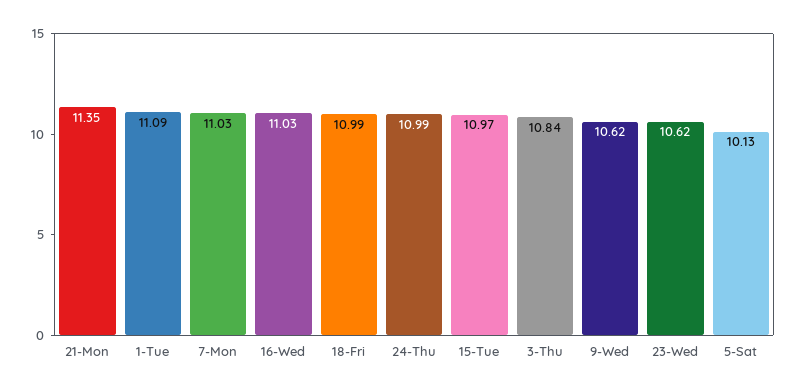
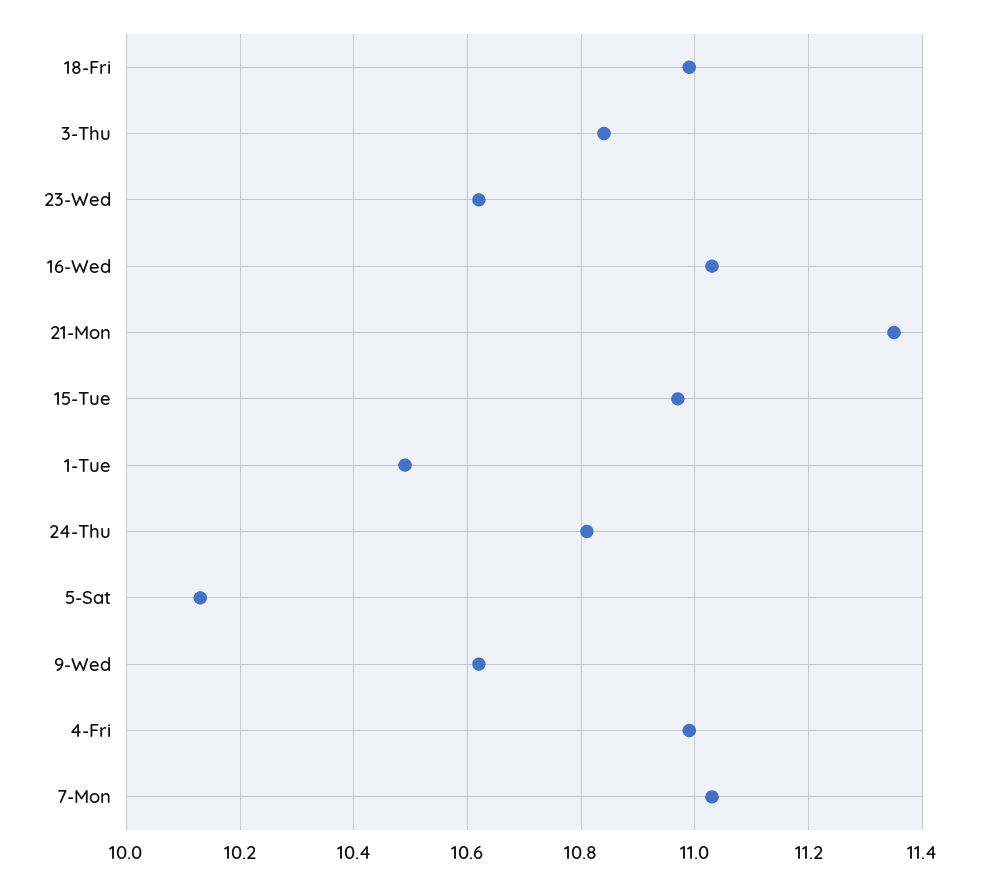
  {
    "21-Mon": 11.35,
-   "1-Tue": 11.09,
+   "1-Tue": 10.5,
    "7-Mon": 11.03,
    "16-Wed": 11.03,
    "18-Fri": 10.99,
-   "24-Thu": 10.99,
+   "24-Thu": 10.8,
    "15-Tue": 10.97,
    "3-Thu": 10.84,
    "9-Wed": 10.62,
    "23-Wed": 10.62,
-   "5-Sat": 10.13
+   "5-Sat": 10.13,
+   "4-Fri": 11
  }

